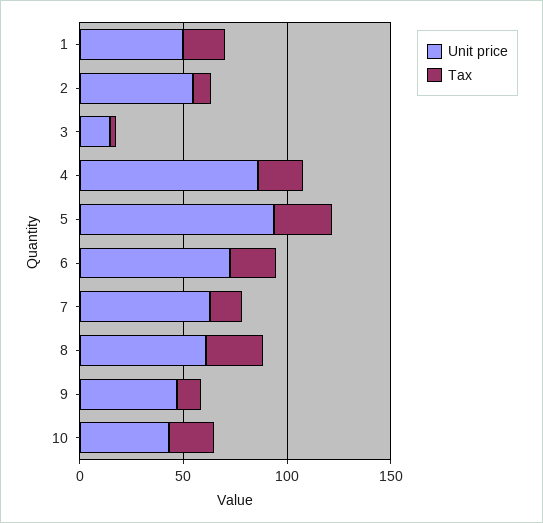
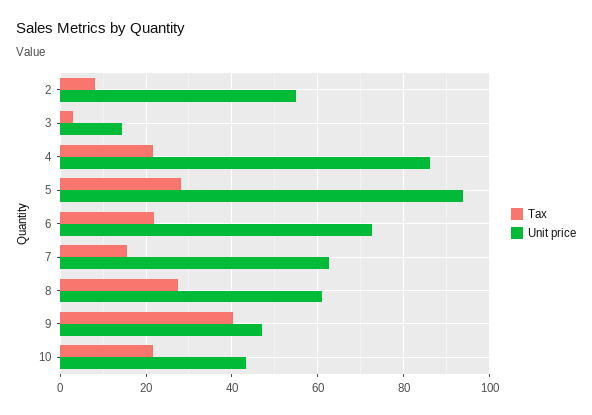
  {
    "Unit price": {
-     "1": 50,
      "2": 54,
      "3": 14,
      "4": 86,
      "5": 94,
      "6": 72,
      "7": 62,
      "8": 60,
      "9": 46,
      "10": 44
    },
    "Tax": {
-     "1": 20,
      "2": 8,
      "3": 2,
      "4": 22,
      "5": 28,
      "6": 22,
      "7": 16,
      "8": 28,
-     "9": 10,
+     "9": 40,
      "10": 22
    }
  }

